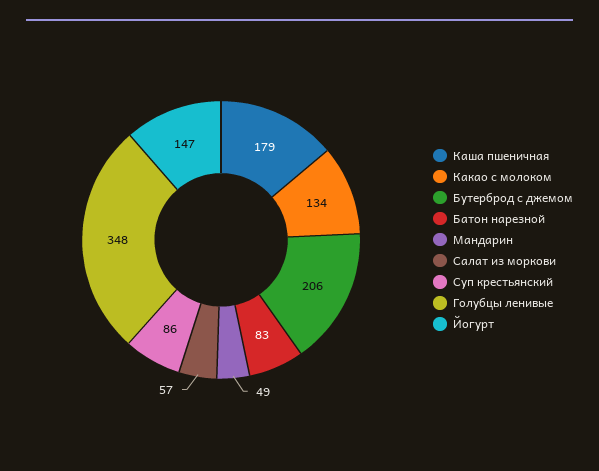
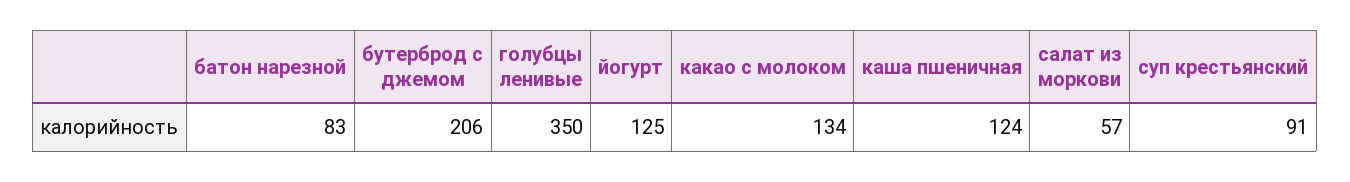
  {
-   "Каша пшеничная": 179,
+   "Каша пшеничная": 124,
    "Какао с молоком": 134,
    "Бутерброд с джемом": 206,
    "Батон нарезной": 83,
-   "Мандарин": 49,
    "Салат из моркови": 57,
-   "Суп крестьянский": 86,
+   "Суп крестьянский": 91,
-   "Голубцы ленивые": 348,
+   "Голубцы ленивые": 350,
-   "Йогурт": 147
+   "Йогурт": 125
  }

